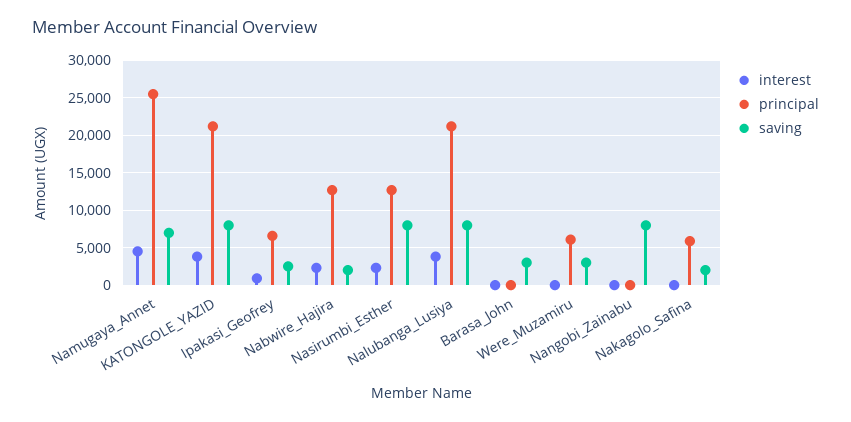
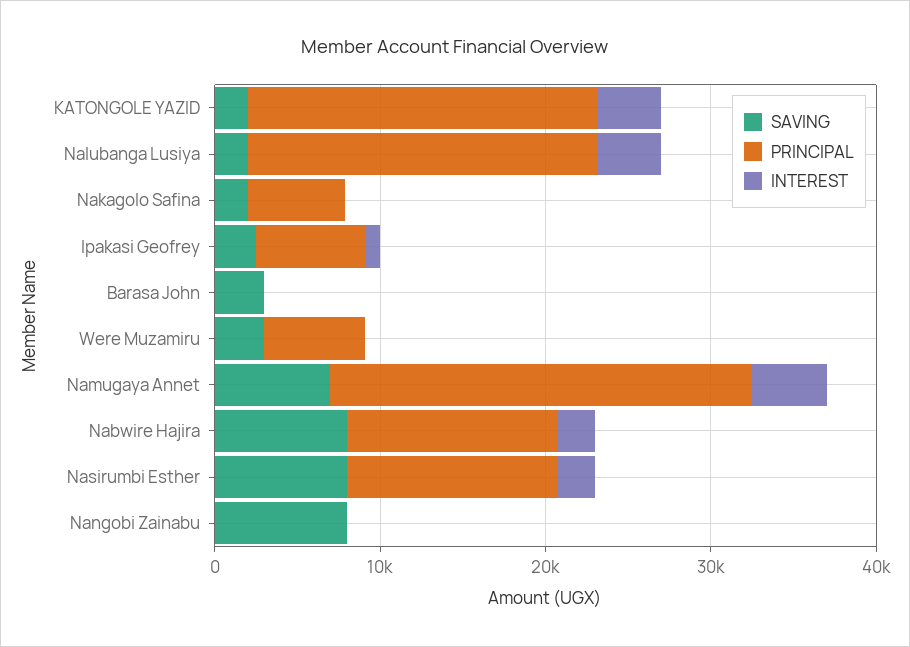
  {
    "interest": {
      "Namugaya_Annet": 5000,
      "KATONGOLE_YAZID": 4000,
      "Ipakasi_Geofrey": 1000,
      "Nabwire_Hajira": 2000,
      "Nasirumbi_Esther": 2000,
      "Nalubanga_Lusiya": 4000,
      "Barasa_John": 0,
      "Were_Muzamiru": 0,
      "Nangobi_Zainabu": 0,
      "Nakagolo_Safina": 0
    },
    "principal": {
      "Namugaya_Annet": 26000,
      "KATONGOLE_YAZID": 21000,
      "Ipakasi_Geofrey": 7000,
      "Nabwire_Hajira": 13000,
      "Nasirumbi_Esther": 13000,
      "Nalubanga_Lusiya": 21000,
      "Barasa_John": 0,
      "Were_Muzamiru": 6000,
      "Nangobi_Zainabu": 0,
      "Nakagolo_Safina": 6000
    },
    "saving": {
      "Namugaya_Annet": 7000,
-     "KATONGOLE_YAZID": 8000,
+     "KATONGOLE_YAZID": 2000,
      "Ipakasi_Geofrey": 3000,
-     "Nabwire_Hajira": 2000,
+     "Nabwire_Hajira": 8000,
      "Nasirumbi_Esther": 8000,
-     "Nalubanga_Lusiya": 8000,
+     "Nalubanga_Lusiya": 2000,
      "Barasa_John": 3000,
      "Were_Muzamiru": 3000,
      "Nangobi_Zainabu": 8000,
      "Nakagolo_Safina": 2000
    }
  }

